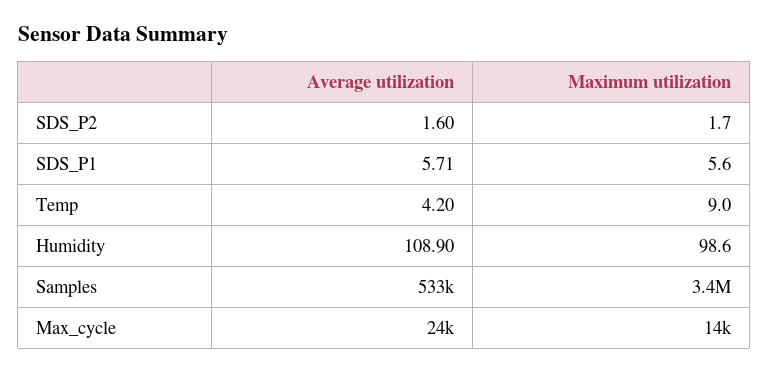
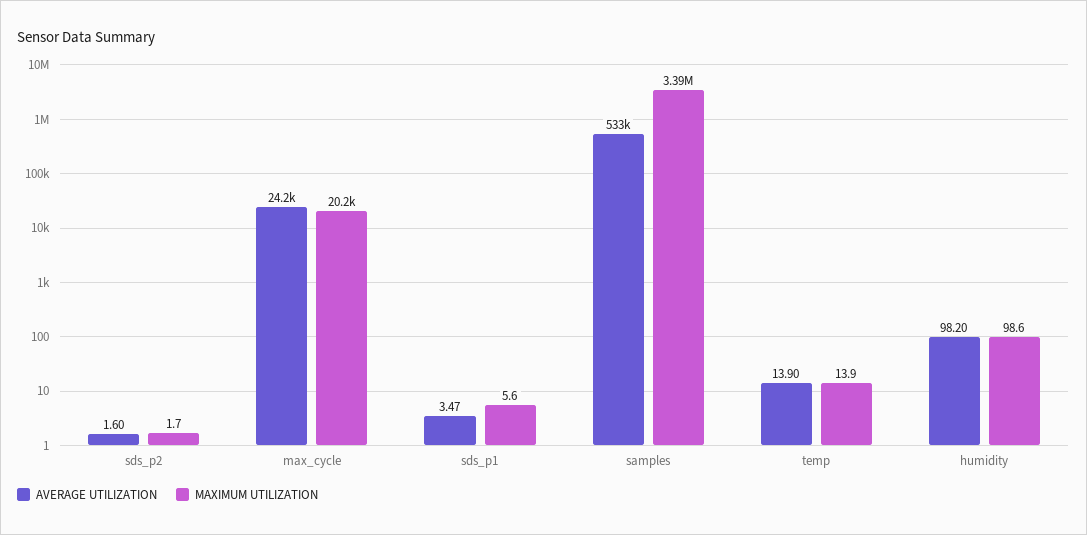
  {
    "Average utilization": {
      "SDS_P2": 1.6,
-     "SDS_P1": 5.71,
+     "SDS_P1": 3.47,
-     "Temp": 4.2,
+     "Temp": 13.9,
-     "Humidity": 108.9,
+     "Humidity": 98.2,
      "Samples": 533000,
      "Max_cycle": 24200
    },
    "Maximum utilization": {
      "SDS_P2": 1.7,
      "SDS_P1": 5.6,
-     "Temp": 9,
+     "Temp": 13.9,
      "Humidity": 98.6,
      "Samples": 3390000,
-     "Max_cycle": 14000
+     "Max_cycle": 20200
    }
  }

